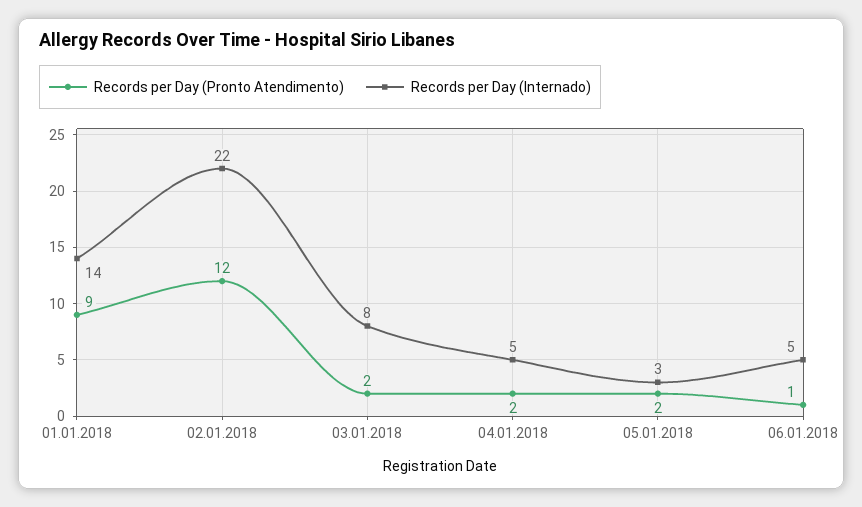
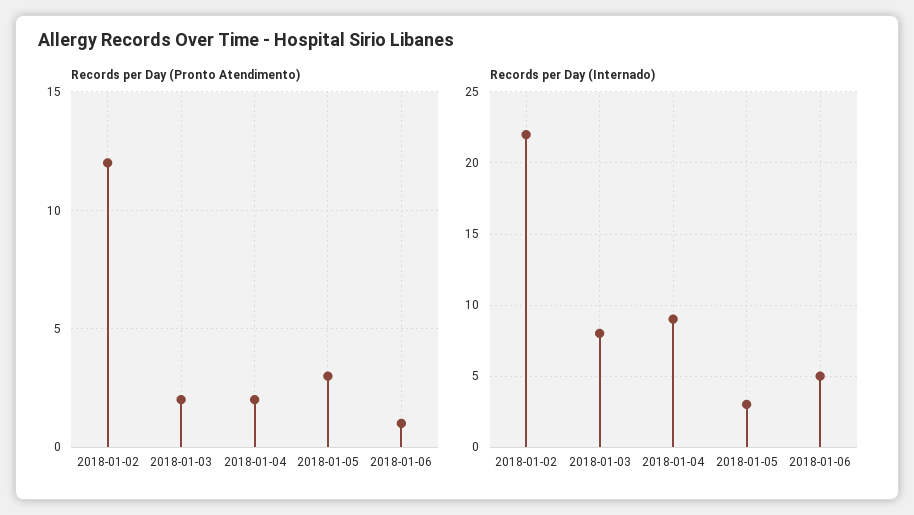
  {
    "Records per Day (Pronto Atendimento)": {
-     "01.01.2018": 9,
      "02.01.2018": 12,
      "03.01.2018": 2,
      "04.01.2018": 2,
-     "05.01.2018": 2,
+     "05.01.2018": 3,
      "06.01.2018": 1
    },
    "Records per Day (Internado)": {
-     "01.01.2018": 14,
      "02.01.2018": 22,
      "03.01.2018": 8,
-     "04.01.2018": 5,
+     "04.01.2018": 9,
      "05.01.2018": 3,
      "06.01.2018": 5
    }
  }

